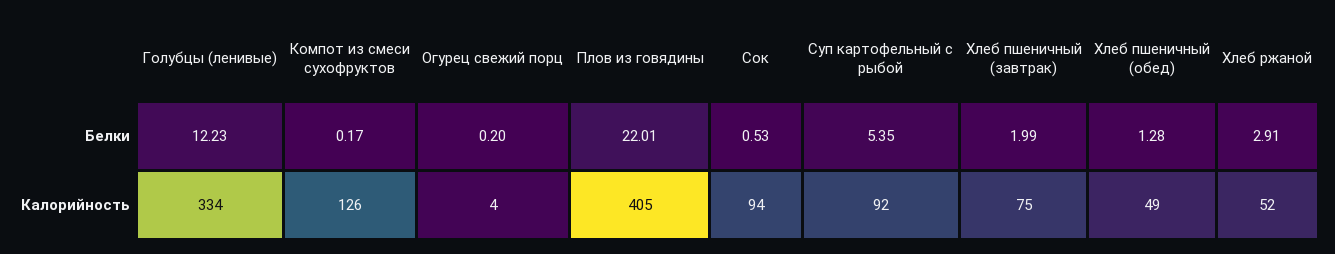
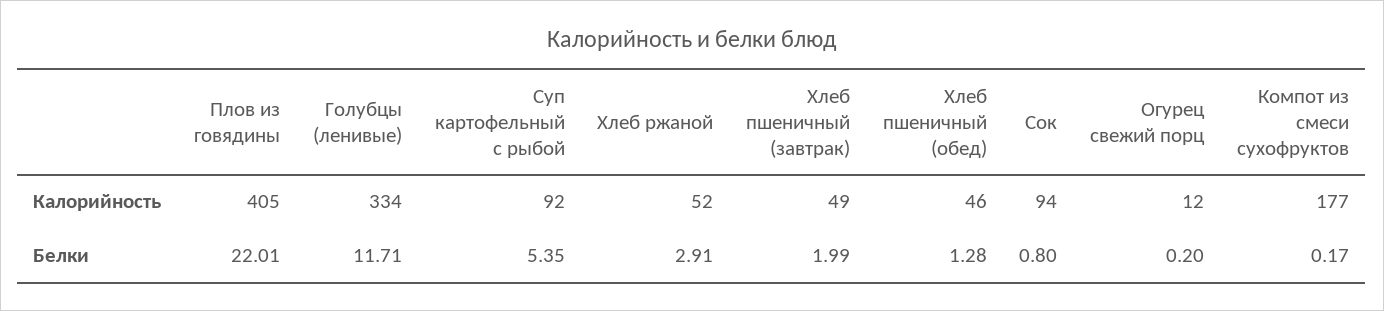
  {
    "Голубцы (ленивые)": {
-     "Белки": 12.23,
+     "Белки": 11.71,
      "Калорийность": 334
    },
    "Компот из смеси сухофруктов": {
      "Белки": 0.17,
-     "Калорийность": 126
+     "Калорийность": 177
    },
    "Огурец свежий порц": {
      "Белки": 0.2,
-     "Калорийность": 4
+     "Калорийность": 12
    },
    "Плов из говядины": {
      "Белки": 22.01,
      "Калорийность": 405
    },
    "Сок": {
-     "Белки": 0.53,
+     "Белки": 0.8,
      "Калорийность": 94
    },
    "Суп картофельный с рыбой": {
      "Белки": 5.35,
      "Калорийность": 92
    },
    "Хлеб пшеничный (завтрак)": {
      "Белки": 1.99,
-     "Калорийность": 75
+     "Калорийность": 49
    },
    "Хлеб пшеничный (обед)": {
      "Белки": 1.28,
-     "Калорийность": 49
+     "Калорийность": 46
    },
    "Хлеб ржаной": {
      "Белки": 2.91,
      "Калорийность": 52
    }
  }

